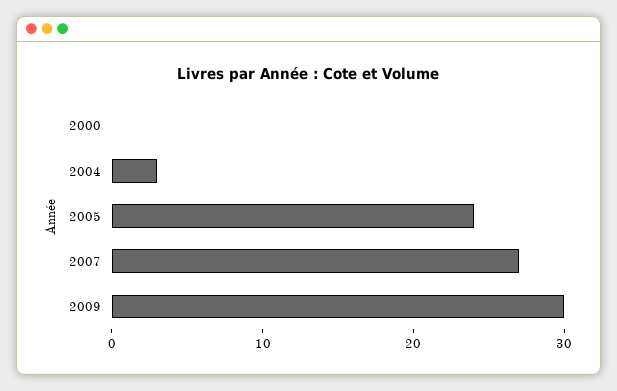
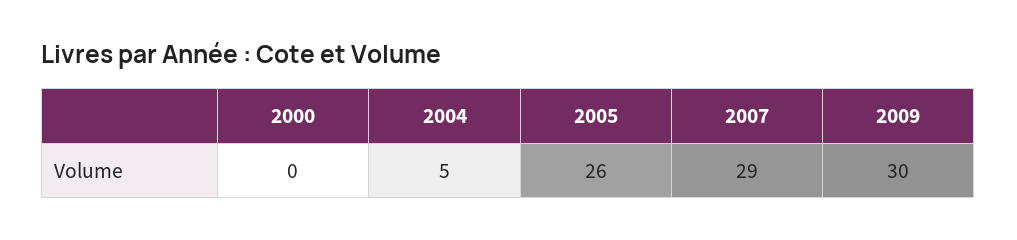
  {
    "2000": 0,
-   "2004": 3,
+   "2004": 5,
-   "2005": 24,
+   "2005": 26,
-   "2007": 27,
+   "2007": 29,
    "2009": 30
  }

